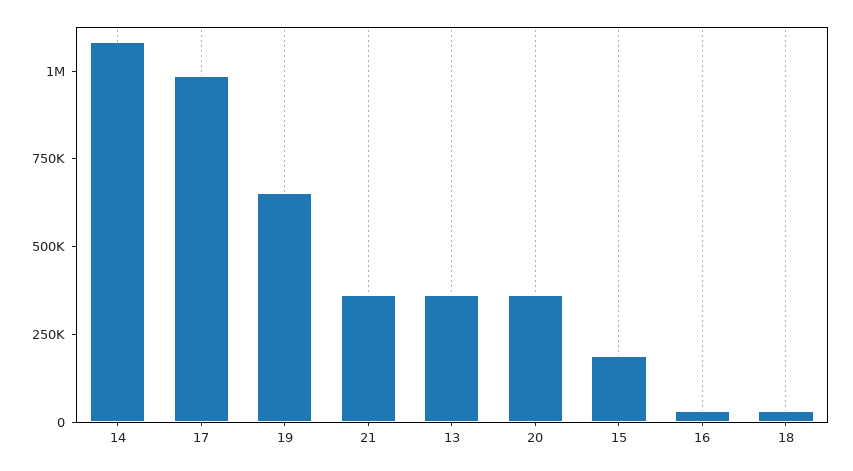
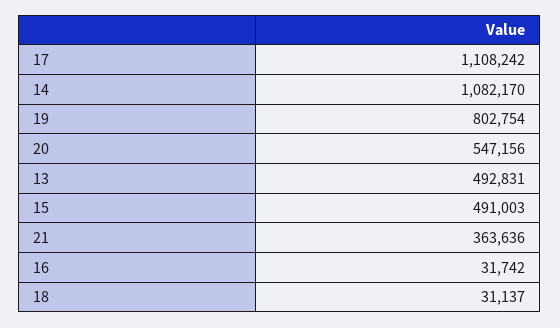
  {
    "14": 1082170,
-   "17": 1000000,
+   "17": 1108242,
-   "19": 650000,
+   "19": 802754,
    "21": 363636,
-   "13": 350000,
+   "13": 492831,
-   "20": 350000,
+   "20": 547156,
-   "15": 200000,
+   "15": 491003,
    "16": 31742,
    "18": 31137
  }

